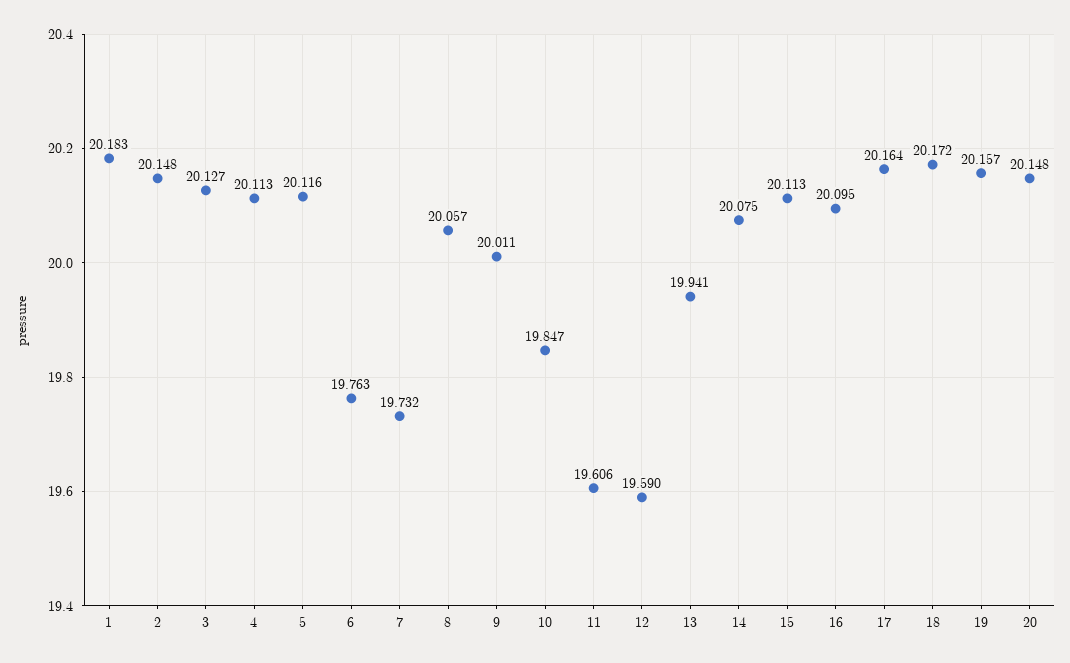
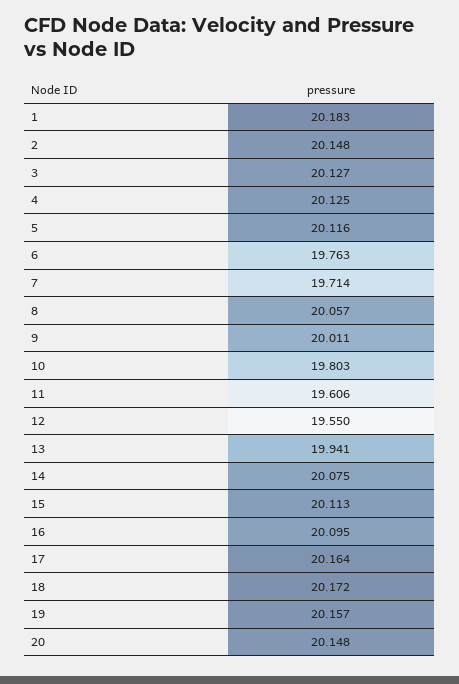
  {
    "1": 20.183,
    "2": 20.148,
    "3": 20.127,
-   "4": 20.113,
+   "4": 20.125,
    "5": 20.116,
    "6": 19.763,
-   "7": 19.732,
+   "7": 19.714,
    "8": 20.057,
    "9": 20.011,
-   "10": 19.847,
+   "10": 19.803,
    "11": 19.606,
-   "12": 19.59,
+   "12": 19.55,
    "13": 19.941,
    "14": 20.075,
    "15": 20.113,
    "16": 20.095,
    "17": 20.164,
    "18": 20.172,
    "19": 20.157,
    "20": 20.148
  }

